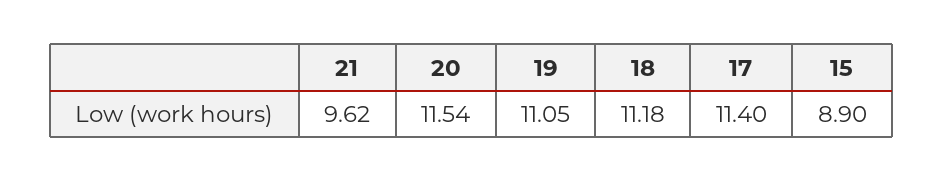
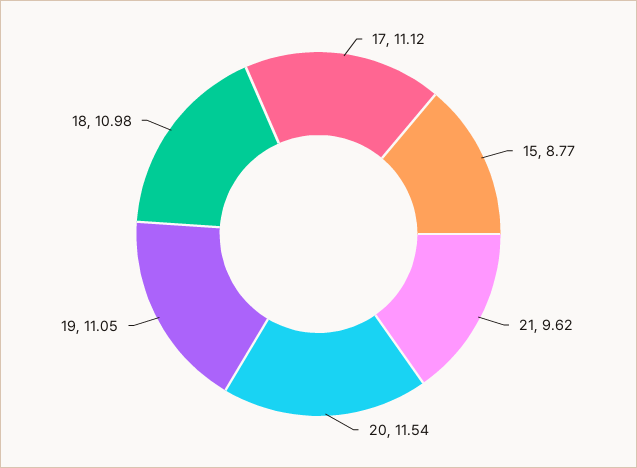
  {
    "21": 9.62,
    "20": 11.54,
    "19": 11.05,
-   "18": 11.18,
+   "18": 10.98,
-   "17": 11.4,
+   "17": 11.12,
-   "15": 8.9
+   "15": 8.77
  }

